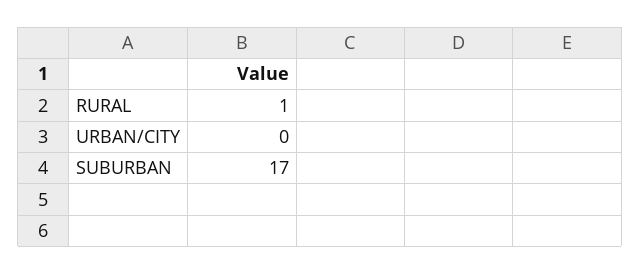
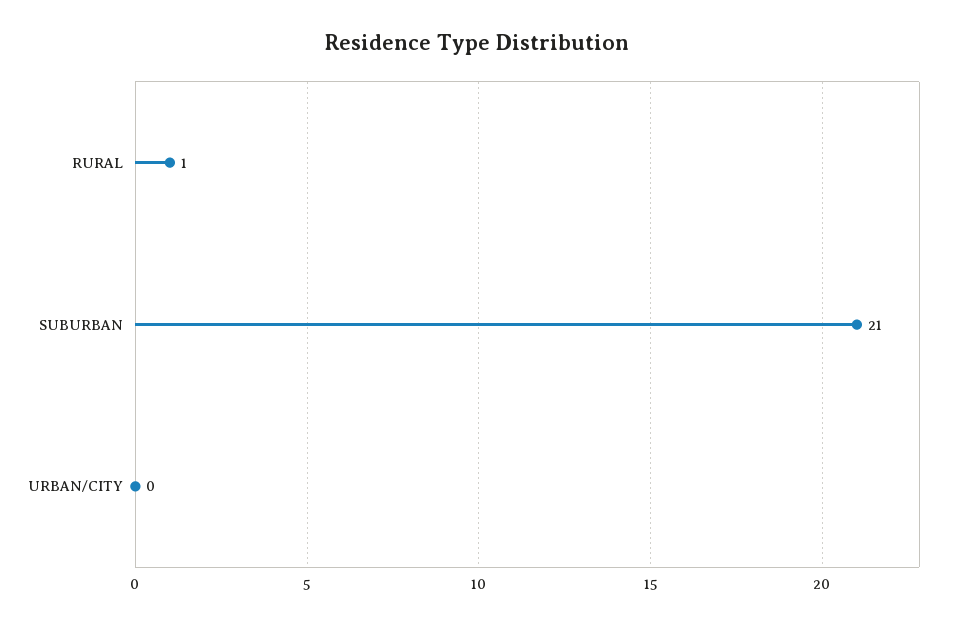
  {
    "RURAL": 1,
    "URBAN/CITY": 0,
-   "SUBURBAN": 17
+   "SUBURBAN": 21
  }

